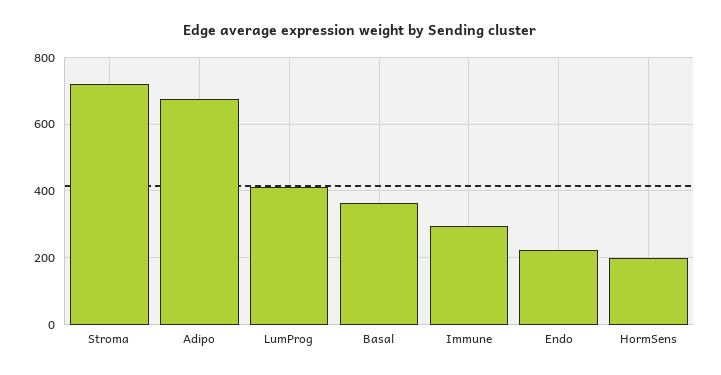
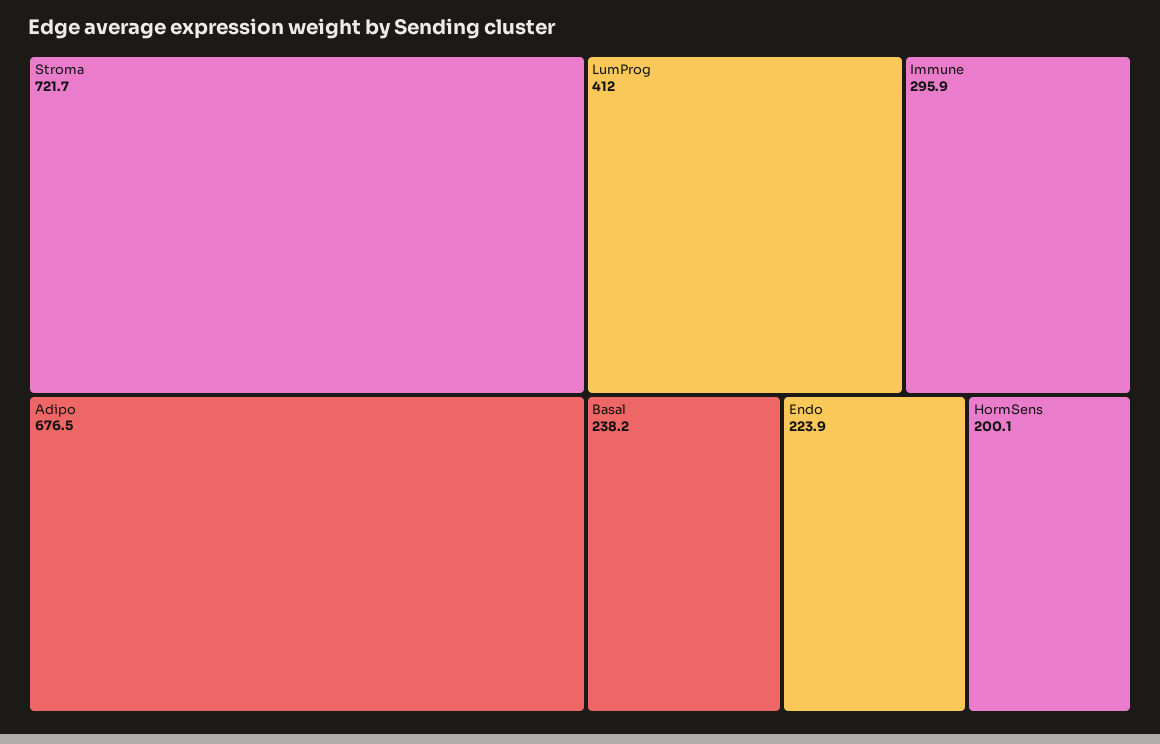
  {
    "Stroma": 721.7,
    "Adipo": 676.5,
    "LumProg": 412,
-   "Basal": 360,
+   "Basal": 238.2,
    "Immune": 295.9,
    "Endo": 223.9,
    "HormSens": 200.1
  }

